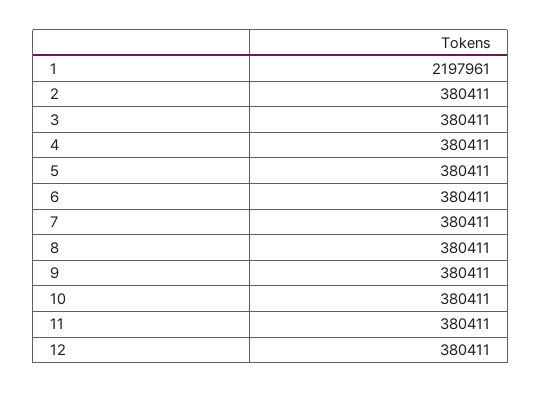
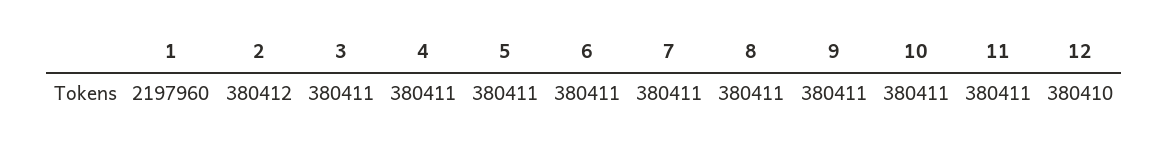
  {
-   "1": 2197961,
+   "1": 2197960,
-   "2": 380411,
+   "2": 380412,
    "3": 380411,
    "4": 380411,
    "5": 380411,
    "6": 380411,
    "7": 380411,
    "8": 380411,
    "9": 380411,
    "10": 380411,
    "11": 380411,
-   "12": 380411
+   "12": 380410
  }

